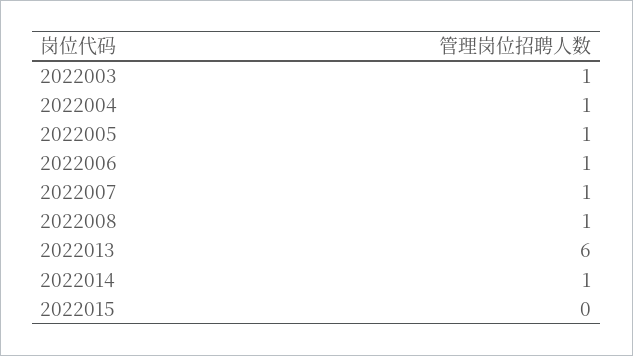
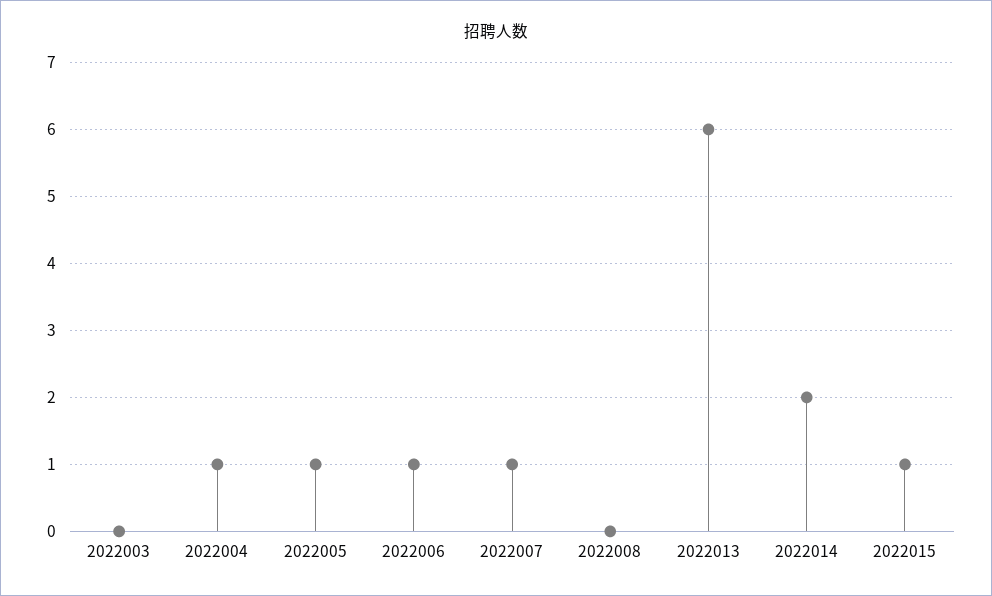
  {
-   "2022003": 1,
+   "2022003": 0,
    "2022004": 1,
    "2022005": 1,
    "2022006": 1,
    "2022007": 1,
-   "2022008": 1,
+   "2022008": 0,
    "2022013": 6,
-   "2022014": 1,
+   "2022014": 2,
-   "2022015": 0
+   "2022015": 1
  }

